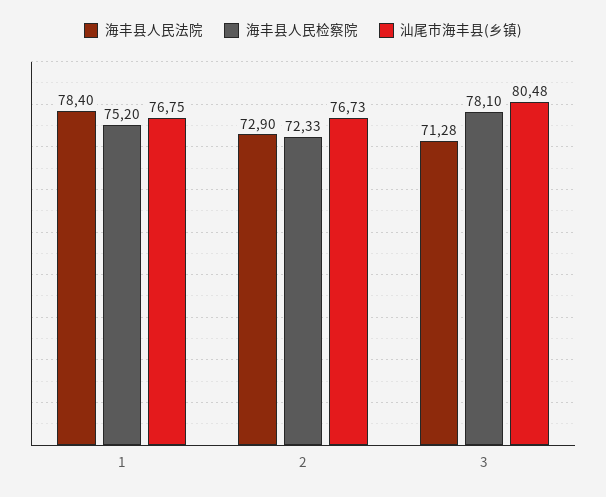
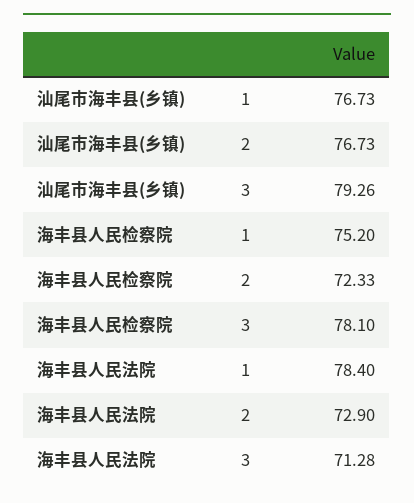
  {
    "海丰县人民法院": {
      "1": 78.4,
      "2": 72.9,
      "3": 71.28
    },
    "海丰县人民检察院": {
      "1": 75.2,
      "2": 72.33,
      "3": 78.1
    },
    "汕尾市海丰县(乡镇)": {
-     "1": 76.75,
+     "1": 76.73,
      "2": 76.73,
-     "3": 80.48
+     "3": 79.26
    }
  }

